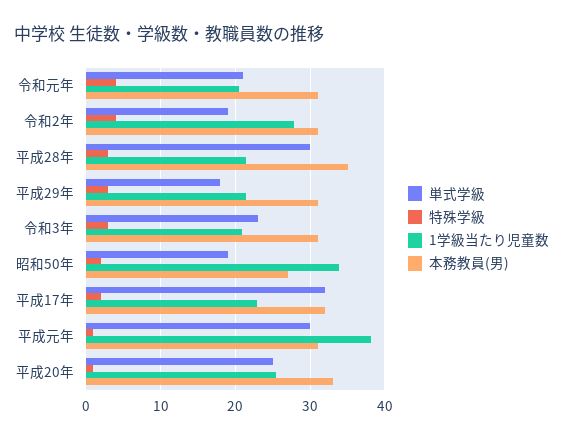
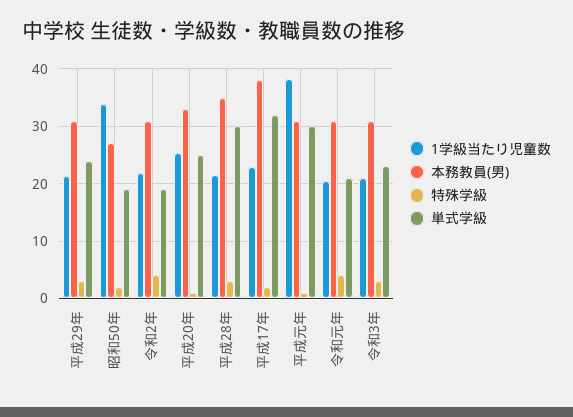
  {
    "単式学級": {
      "令和元年": 21,
      "令和2年": 19,
      "平成28年": 30,
-     "平成29年": 18,
+     "平成29年": 24,
      "令和3年": 23,
      "昭和50年": 19,
      "平成17年": 32,
      "平成元年": 30,
      "平成20年": 25
    },
    "特殊学級": {
      "令和元年": 4,
      "令和2年": 4,
      "平成28年": 3,
      "平成29年": 3,
      "令和3年": 3,
      "昭和50年": 2,
      "平成17年": 2,
      "平成元年": 1,
      "平成20年": 1
    },
    "1学級当たり児童数": {
      "令和元年": 21,
-     "令和2年": 28,
+     "令和2年": 22,
      "平成28年": 21,
      "平成29年": 21,
      "令和3年": 21,
      "昭和50年": 34,
      "平成17年": 23,
      "平成元年": 38,
      "平成20年": 25
    },
    "本務教員(男)": {
      "令和元年": 31,
      "令和2年": 31,
      "平成28年": 35,
      "平成29年": 31,
      "令和3年": 31,
      "昭和50年": 27,
-     "平成17年": 32,
+     "平成17年": 38,
      "平成元年": 31,
      "平成20年": 33
    }
  }

